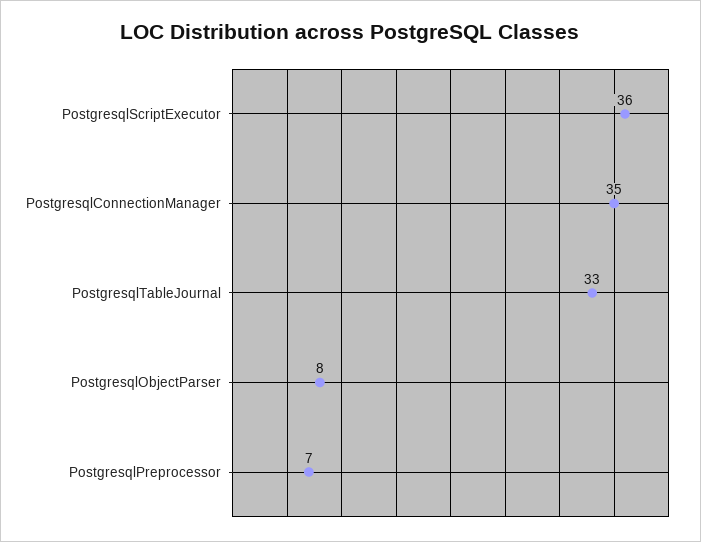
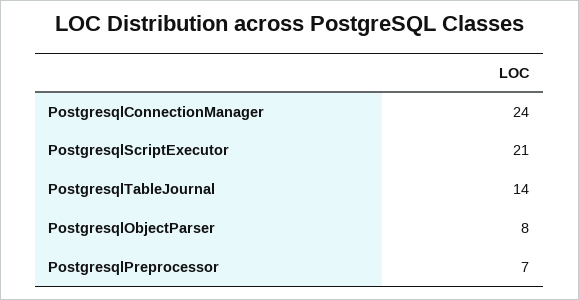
  {
-   "PostgresqlScriptExecutor": 36,
+   "PostgresqlScriptExecutor": 21,
-   "PostgresqlConnectionManager": 35,
+   "PostgresqlConnectionManager": 24,
-   "PostgresqlTableJournal": 33,
+   "PostgresqlTableJournal": 14,
    "PostgresqlObjectParser": 8,
    "PostgresqlPreprocessor": 7
  }

